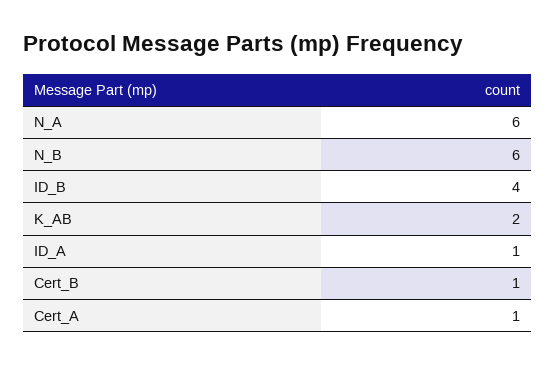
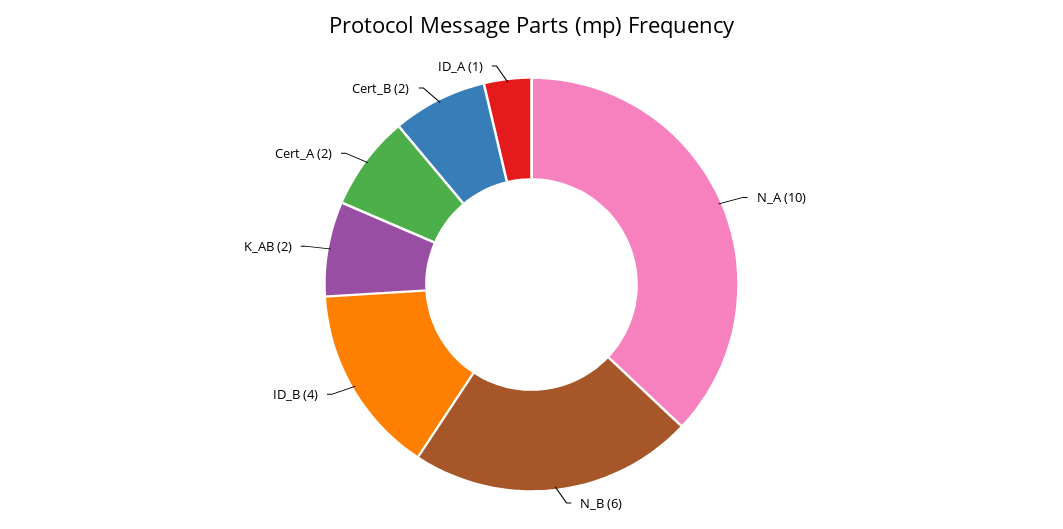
  {
-   "N_A": 6,
+   "N_A": 10,
    "N_B": 6,
    "ID_B": 4,
    "K_AB": 2,
    "ID_A": 1,
-   "Cert_B": 1,
+   "Cert_B": 2,
-   "Cert_A": 1
+   "Cert_A": 2
  }

